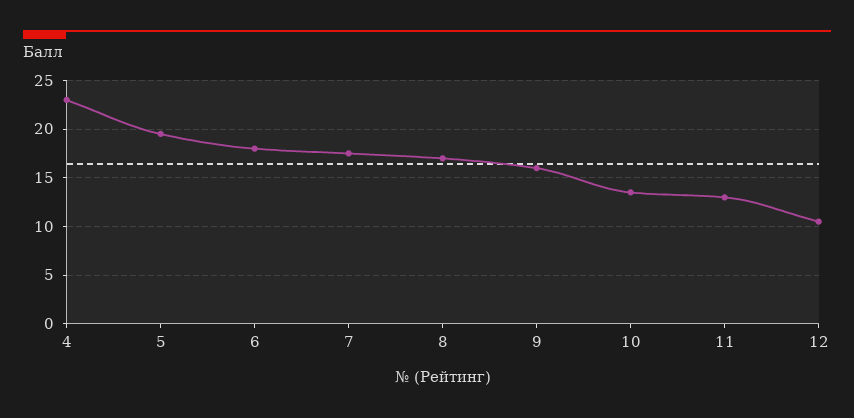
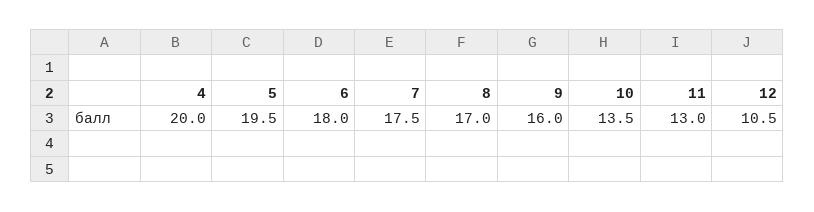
  {
-   "4": 23,
+   "4": 20,
    "5": 19.5,
    "6": 18,
    "7": 17.5,
    "8": 17,
    "9": 16,
    "10": 13.5,
    "11": 13,
    "12": 10.5
  }

